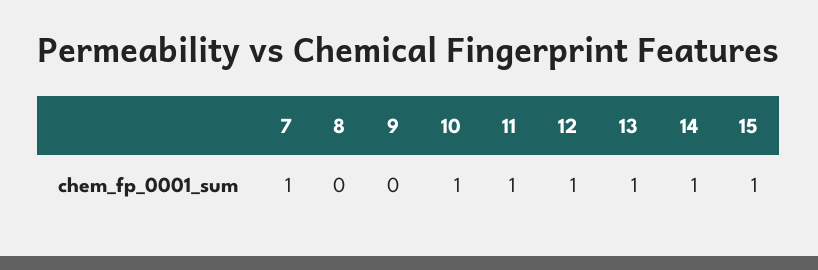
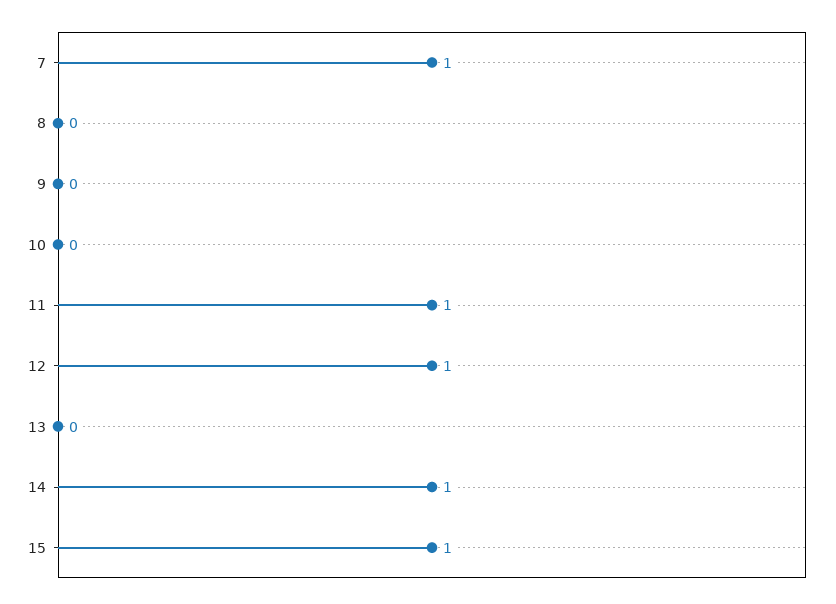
  {
    "7": 1,
    "8": 0,
    "9": 0,
-   "10": 1,
+   "10": 0,
    "11": 1,
    "12": 1,
-   "13": 1,
+   "13": 0,
    "14": 1,
    "15": 1
  }

